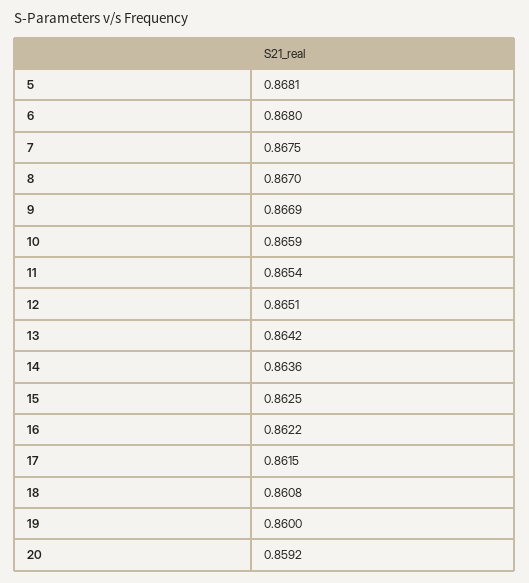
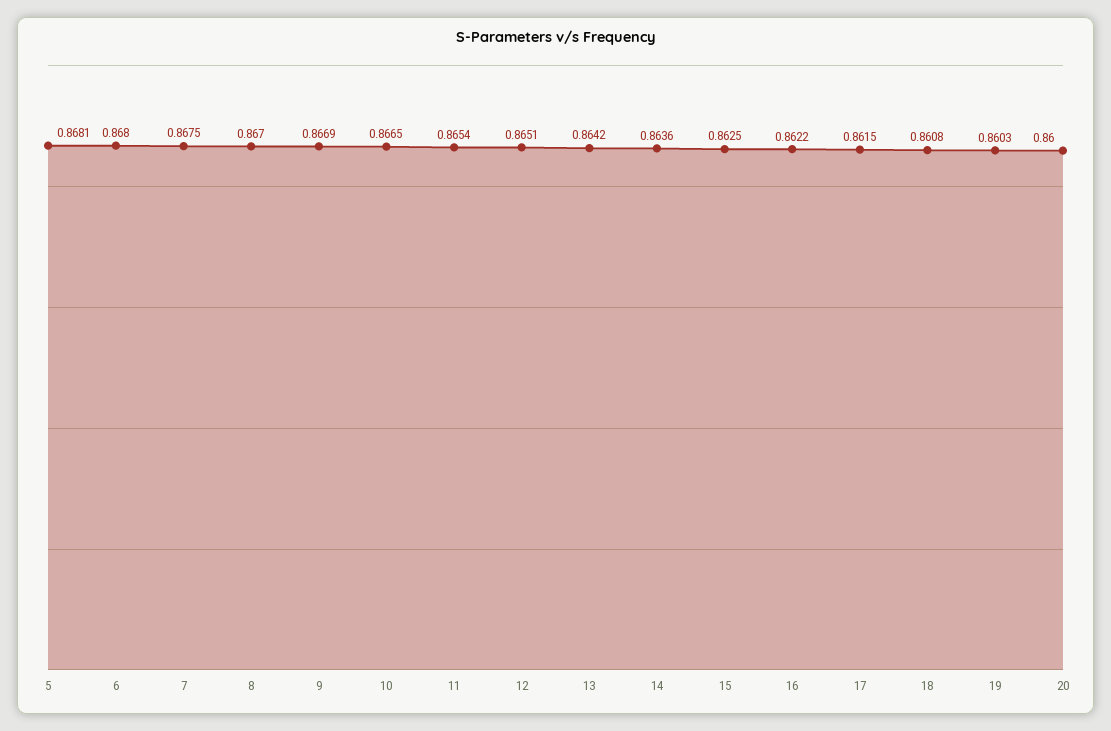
  {
    "5": 0.8681,
    "6": 0.868,
    "7": 0.8675,
    "8": 0.867,
    "9": 0.8669,
-   "10": 0.8659,
+   "10": 0.8665,
    "11": 0.8654,
    "12": 0.8651,
    "13": 0.8642,
    "14": 0.8636,
    "15": 0.8625,
    "16": 0.8622,
    "17": 0.8615,
    "18": 0.8608,
-   "19": 0.86,
+   "19": 0.8603,
-   "20": 0.8592
+   "20": 0.86
  }

